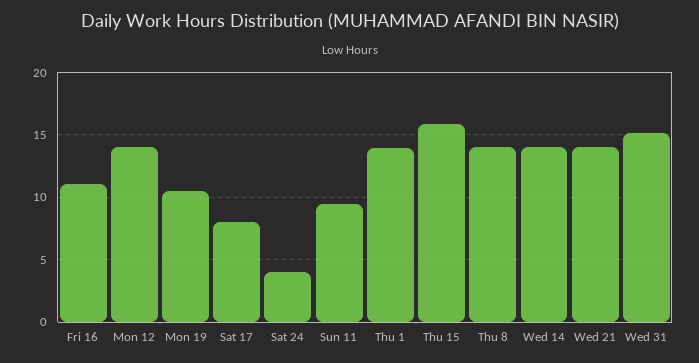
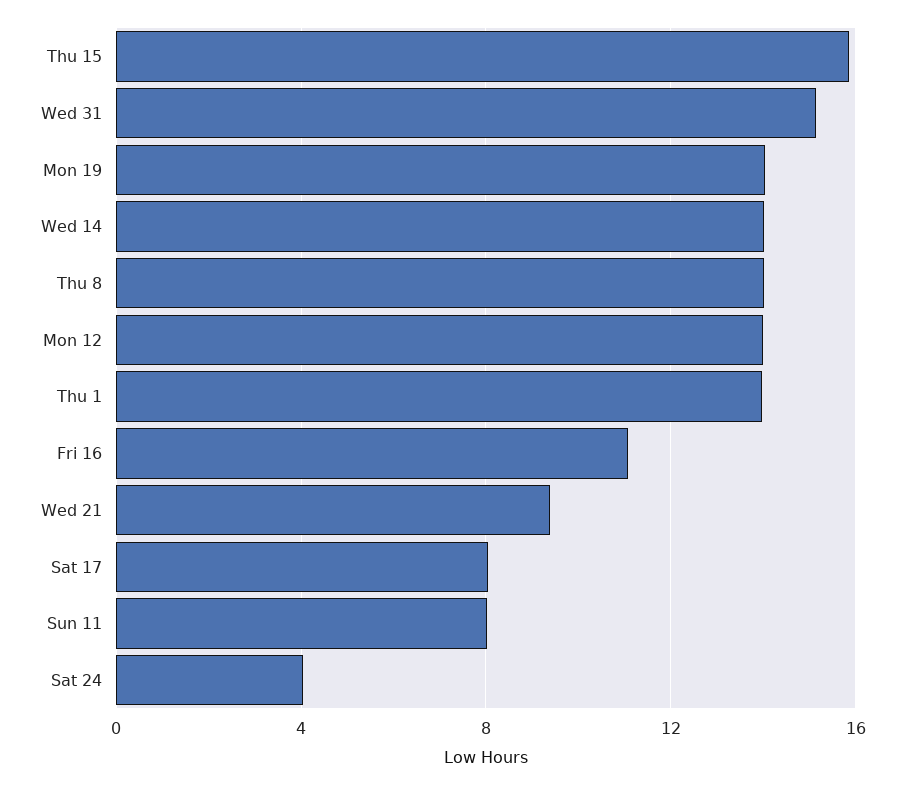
  {
    "Fri 16": 11,
    "Mon 12": 14,
-   "Mon 19": 10.5,
+   "Mon 19": 14,
    "Sat 17": 8,
    "Sat 24": 4,
-   "Sun 11": 9.5,
+   "Sun 11": 8,
    "Thu 1": 14,
    "Thu 15": 16,
    "Thu 8": 14,
    "Wed 14": 14,
-   "Wed 21": 14,
+   "Wed 21": 9.5,
    "Wed 31": 15
  }

